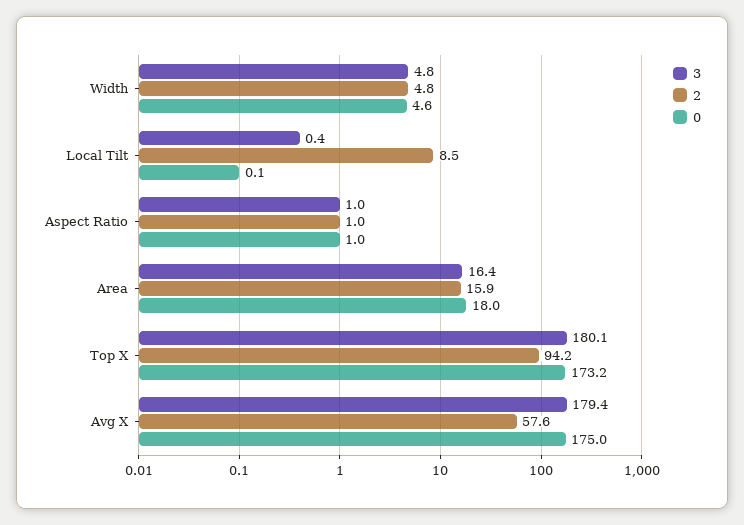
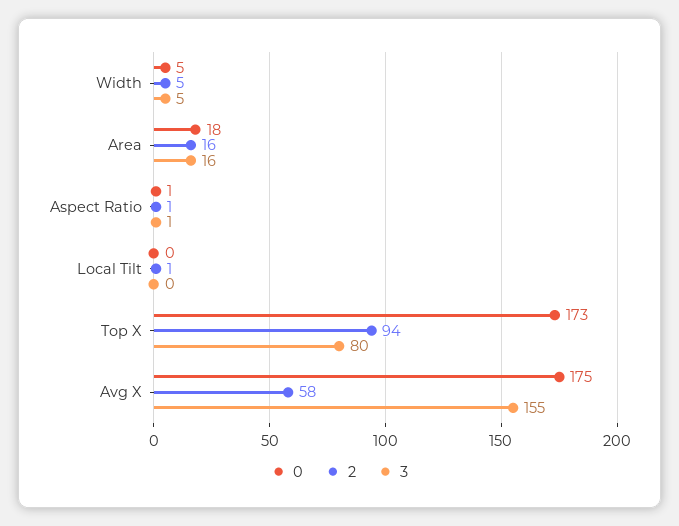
  {
    "3": {
      "Width": 4.8,
      "Local Tilt": 0.4,
      "Aspect Ratio": 1,
      "Area": 16.4,
-     "Top X": 180.1,
+     "Top X": 80,
-     "Avg X": 179.4
+     "Avg X": 155
    },
    "2": {
      "Width": 4.8,
-     "Local Tilt": 8.5,
+     "Local Tilt": 1,
      "Aspect Ratio": 1,
      "Area": 15.9,
      "Top X": 94.2,
      "Avg X": 57.6
    },
    "0": {
      "Width": 4.6,
      "Local Tilt": 0.1,
      "Aspect Ratio": 1,
      "Area": 18,
      "Top X": 173.2,
      "Avg X": 175
    }
  }

